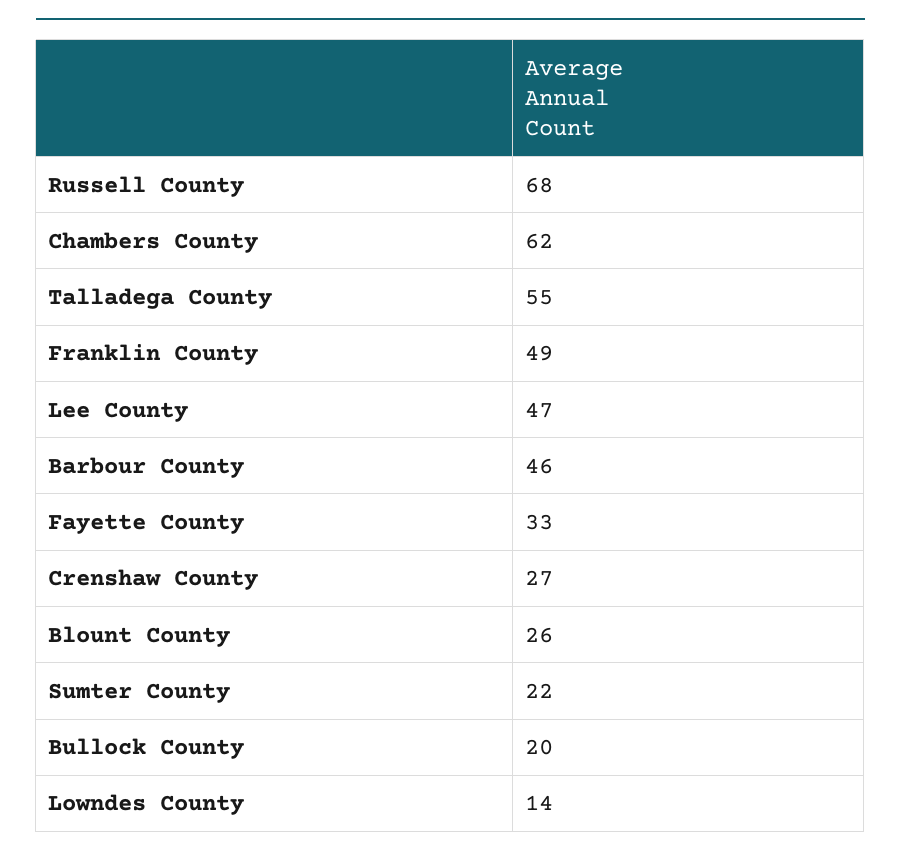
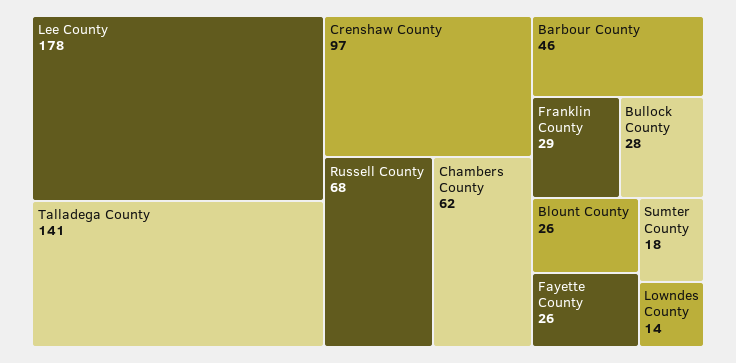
  {
    "Russell County": 68,
    "Chambers County": 62,
-   "Talladega County": 55,
+   "Talladega County": 141,
-   "Franklin County": 49,
+   "Franklin County": 29,
-   "Lee County": 47,
+   "Lee County": 178,
    "Barbour County": 46,
-   "Fayette County": 33,
+   "Fayette County": 26,
-   "Crenshaw County": 27,
+   "Crenshaw County": 97,
    "Blount County": 26,
-   "Sumter County": 22,
+   "Sumter County": 18,
-   "Bullock County": 20,
+   "Bullock County": 28,
    "Lowndes County": 14
  }

